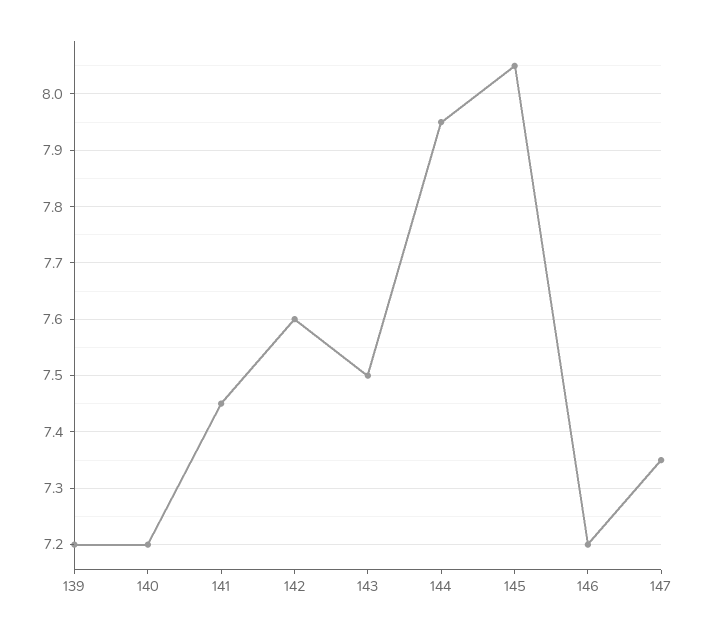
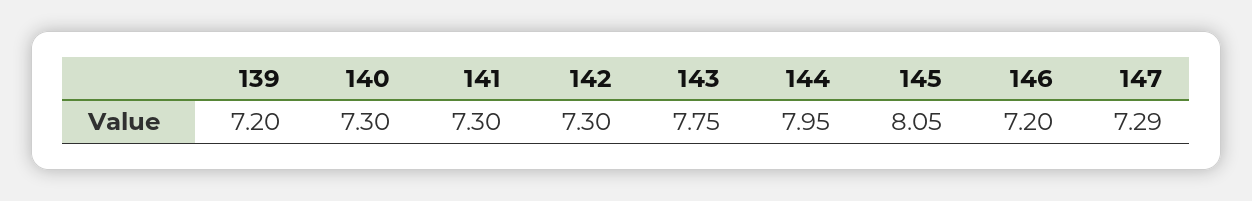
  {
    "139": 7.2,
-   "140": 7.2,
+   "140": 7.3,
-   "141": 7.45,
+   "141": 7.3,
-   "142": 7.6,
+   "142": 7.3,
-   "143": 7.5,
+   "143": 7.75,
    "144": 7.95,
    "145": 8.05,
    "146": 7.2,
-   "147": 7.35
+   "147": 7.29
  }

